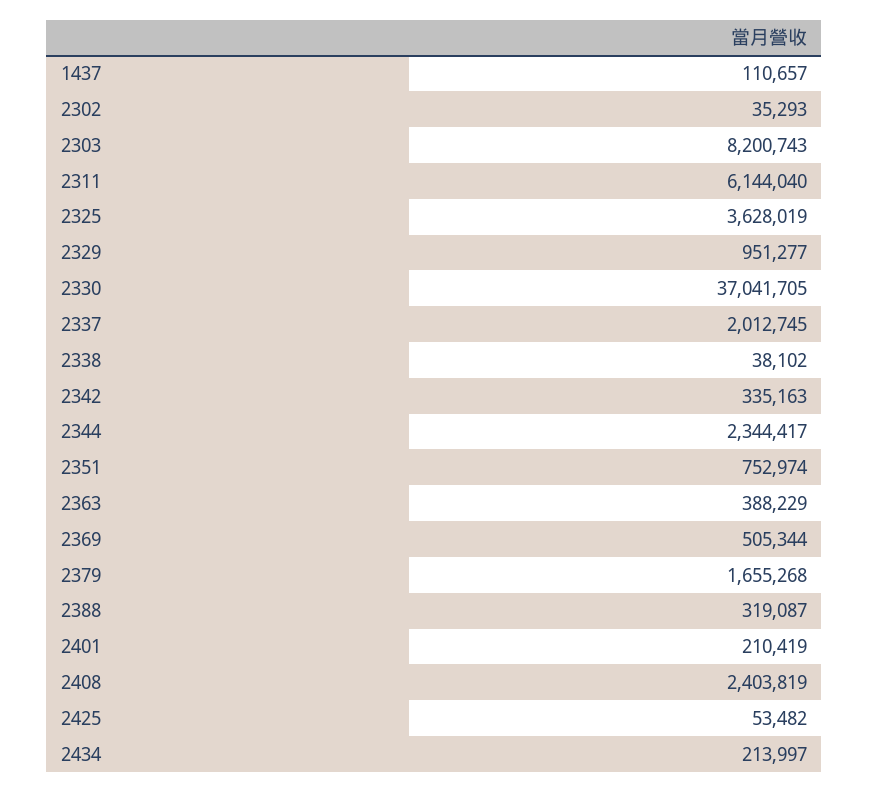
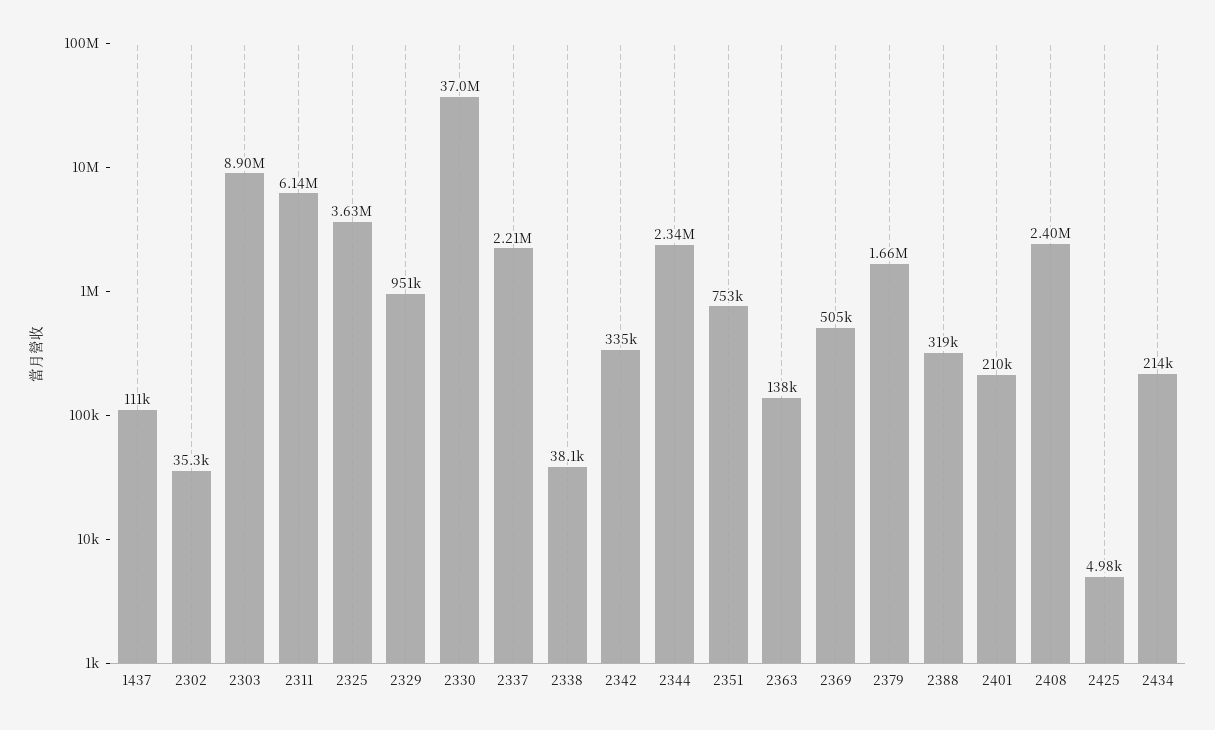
  {
    "1437": 110657,
    "2302": 35293,
-   "2303": 8200743,
+   "2303": 8900000,
    "2311": 6144040,
    "2325": 3628019,
    "2329": 951277,
    "2330": 37041705,
-   "2337": 2012745,
+   "2337": 2210000,
    "2338": 38102,
    "2342": 335163,
    "2344": 2344417,
    "2351": 752974,
-   "2363": 388229,
+   "2363": 138000,
    "2369": 505344,
    "2379": 1655268,
    "2388": 319087,
    "2401": 210419,
    "2408": 2403819,
-   "2425": 53482,
+   "2425": 4980,
    "2434": 213997
  }

